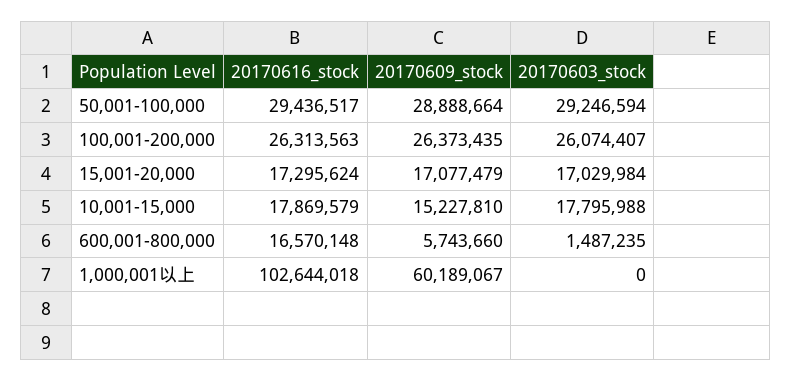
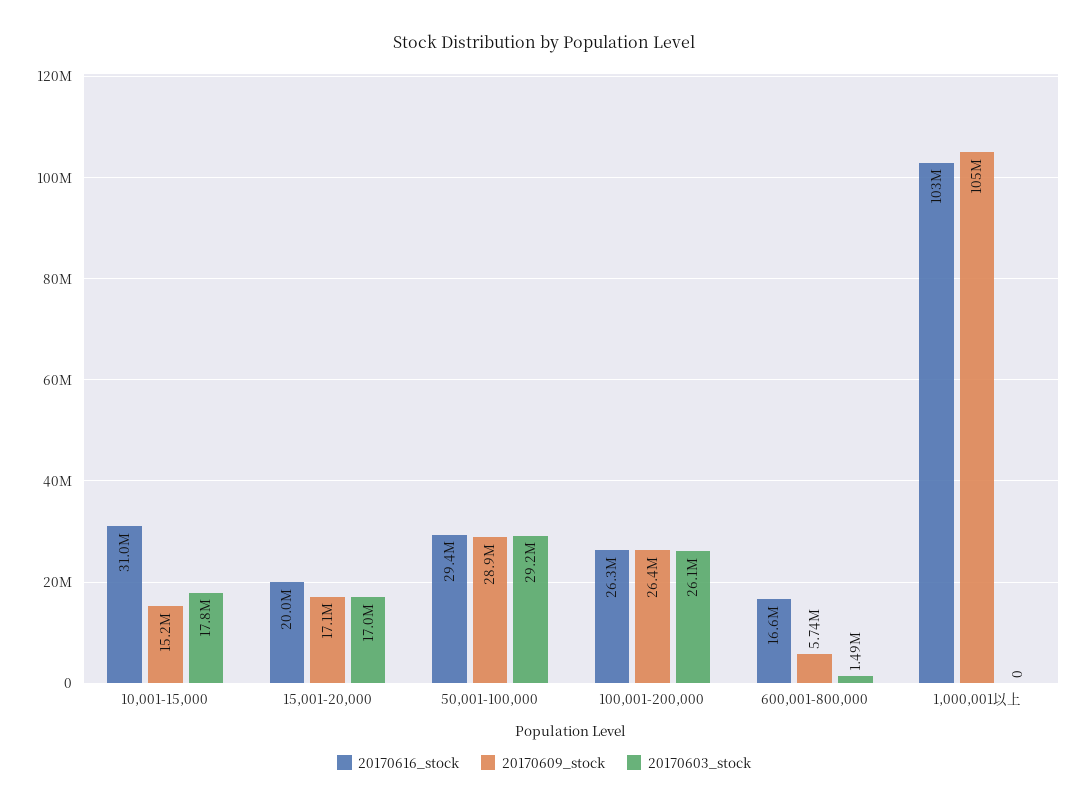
  {
    "20170616_stock": {
      "50,001-100,000": 29436517,
      "100,001-200,000": 26313563,
-     "15,001-20,000": 17295624,
+     "15,001-20,000": 20000000,
-     "10,001-15,000": 17869579,
+     "10,001-15,000": 31000000,
      "600,001-800,000": 16570148,
      "1,000,001以上": 102644018
    },
    "20170609_stock": {
      "50,001-100,000": 28888664,
      "100,001-200,000": 26373435,
      "15,001-20,000": 17077479,
      "10,001-15,000": 15227810,
      "600,001-800,000": 5743660,
-     "1,000,001以上": 60189067
+     "1,000,001以上": 105000000
    },
    "20170603_stock": {
      "50,001-100,000": 29246594,
      "100,001-200,000": 26074407,
      "15,001-20,000": 17029984,
      "10,001-15,000": 17795988,
      "600,001-800,000": 1487235,
      "1,000,001以上": 0
    }
  }

